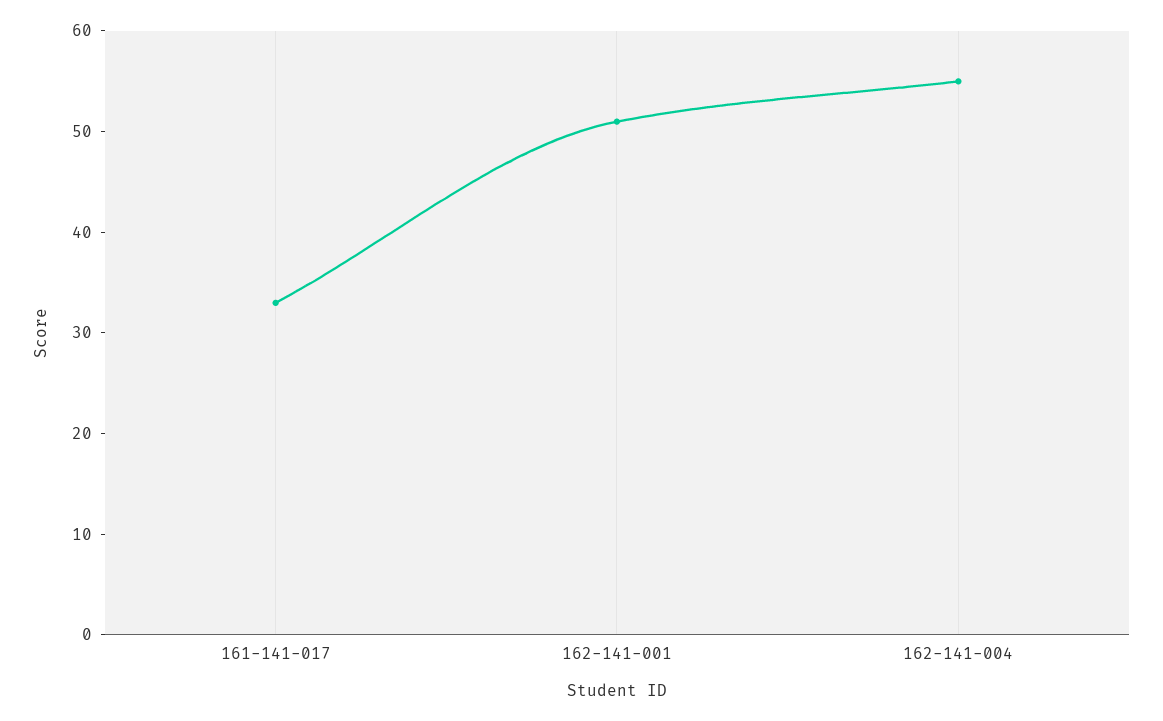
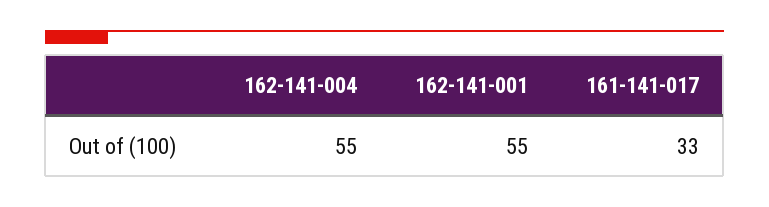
  {
    "161-141-017": 33,
-   "162-141-001": 51,
+   "162-141-001": 55,
    "162-141-004": 55
  }

